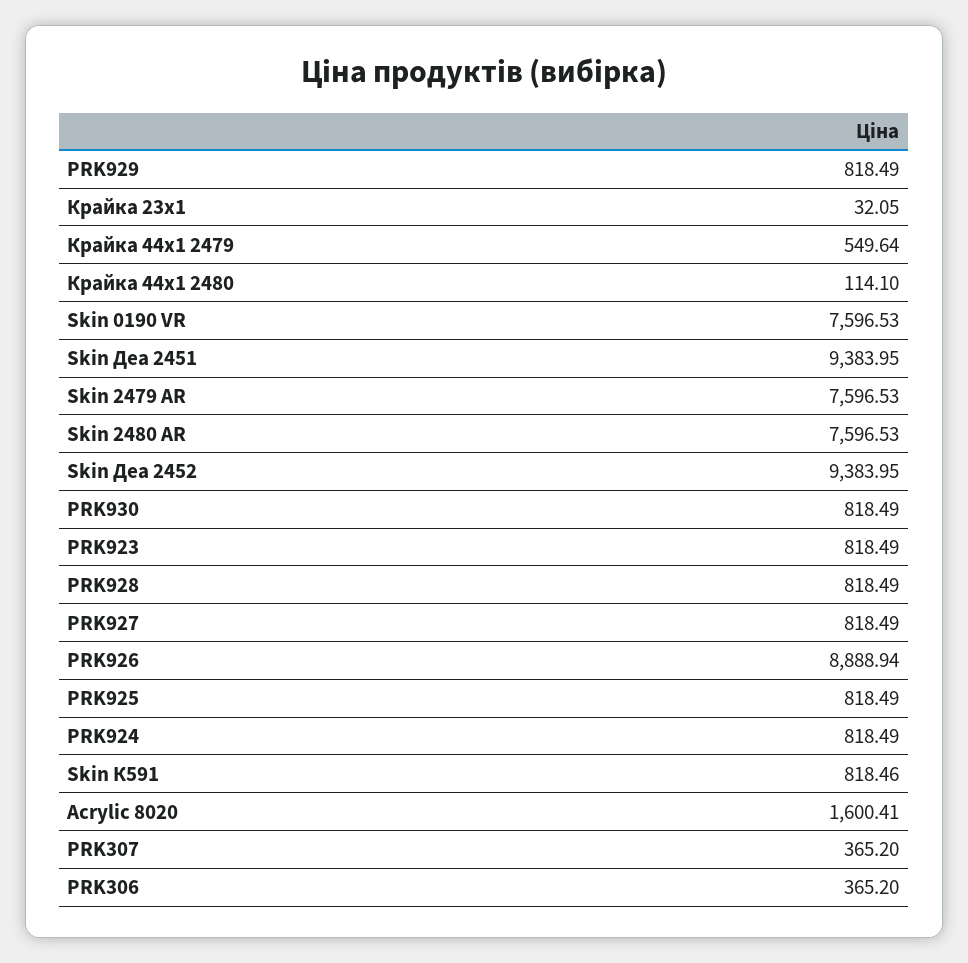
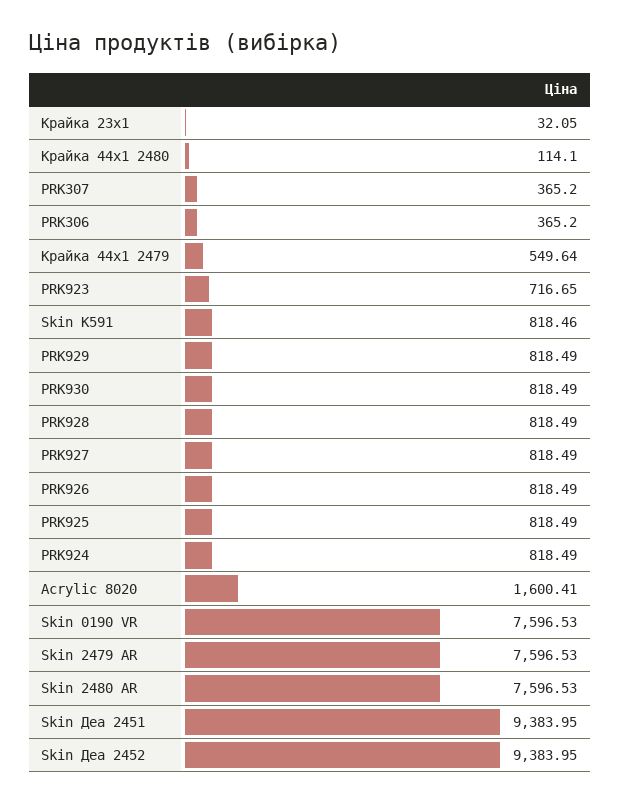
  {
    "PRK929": 818.49,
    "Крайка 23x1": 32.05,
    "Крайка 44x1 2479": 549.64,
    "Крайка 44x1 2480": 114.1,
    "Skin 0190 VR": 7596.53,
    "Skin Деа 2451": 9383.95,
    "Skin 2479 AR": 7596.53,
    "Skin 2480 AR": 7596.53,
    "Skin Деа 2452": 9383.95,
    "PRK930": 818.49,
-   "PRK923": 818.49,
+   "PRK923": 716.65,
    "PRK928": 818.49,
    "PRK927": 818.49,
-   "PRK926": 8888.94,
+   "PRK926": 818.49,
    "PRK925": 818.49,
    "PRK924": 818.49,
    "Skin К591": 818.46,
    "Acrylic 8020": 1600.41,
    "PRK307": 365.2,
    "PRK306": 365.2
  }

